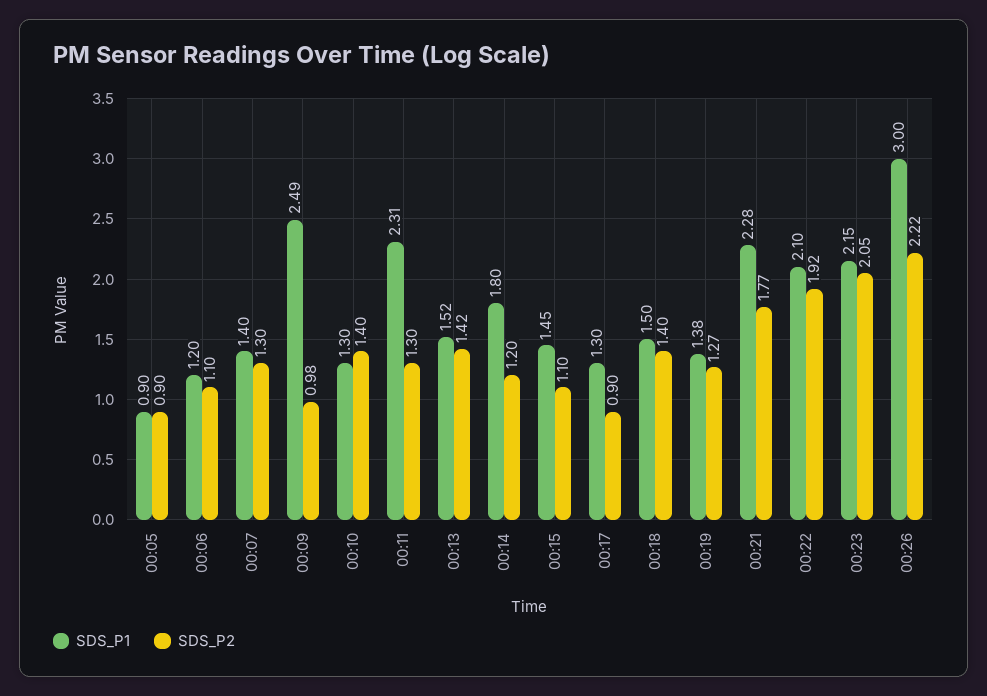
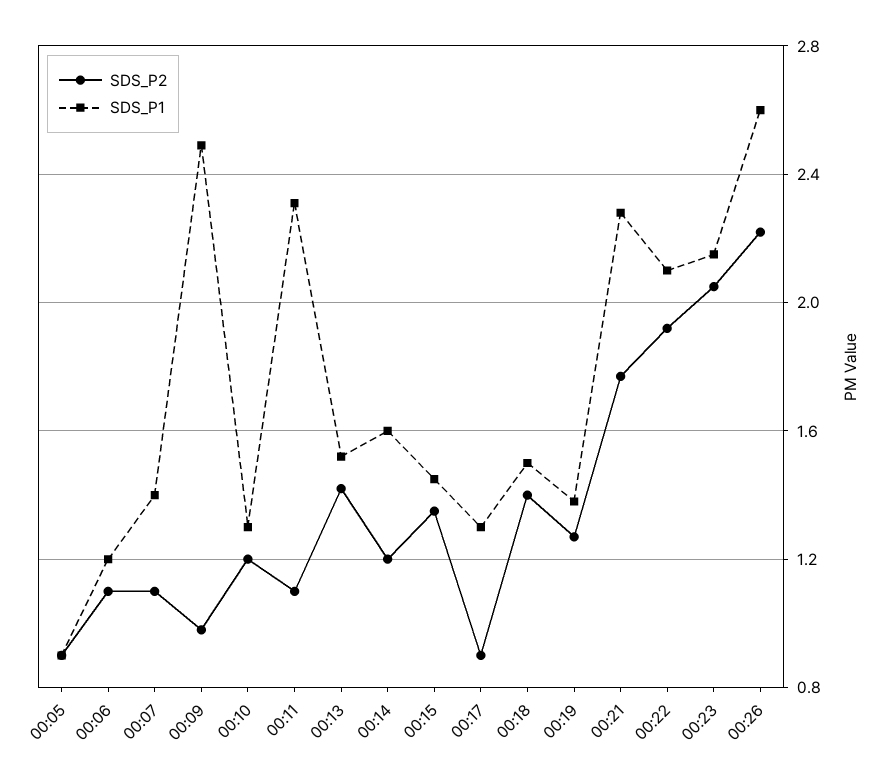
  {
    "SDS_P1": {
      "00:05": 0.9,
      "00:06": 1.2,
      "00:07": 1.4,
      "00:09": 2.49,
      "00:10": 1.3,
      "00:11": 2.31,
      "00:13": 1.52,
-     "00:14": 1.8,
+     "00:14": 1.6,
      "00:15": 1.45,
      "00:17": 1.3,
      "00:18": 1.5,
      "00:19": 1.38,
      "00:21": 2.28,
      "00:22": 2.1,
      "00:23": 2.15,
-     "00:26": 3
+     "00:26": 2.6
    },
    "SDS_P2": {
      "00:05": 0.9,
      "00:06": 1.1,
-     "00:07": 1.3,
+     "00:07": 1.1,
      "00:09": 0.98,
-     "00:10": 1.4,
+     "00:10": 1.2,
-     "00:11": 1.3,
+     "00:11": 1.1,
      "00:13": 1.42,
      "00:14": 1.2,
-     "00:15": 1.1,
+     "00:15": 1.35,
      "00:17": 0.9,
      "00:18": 1.4,
      "00:19": 1.27,
      "00:21": 1.77,
      "00:22": 1.92,
      "00:23": 2.05,
      "00:26": 2.22
    }
  }

